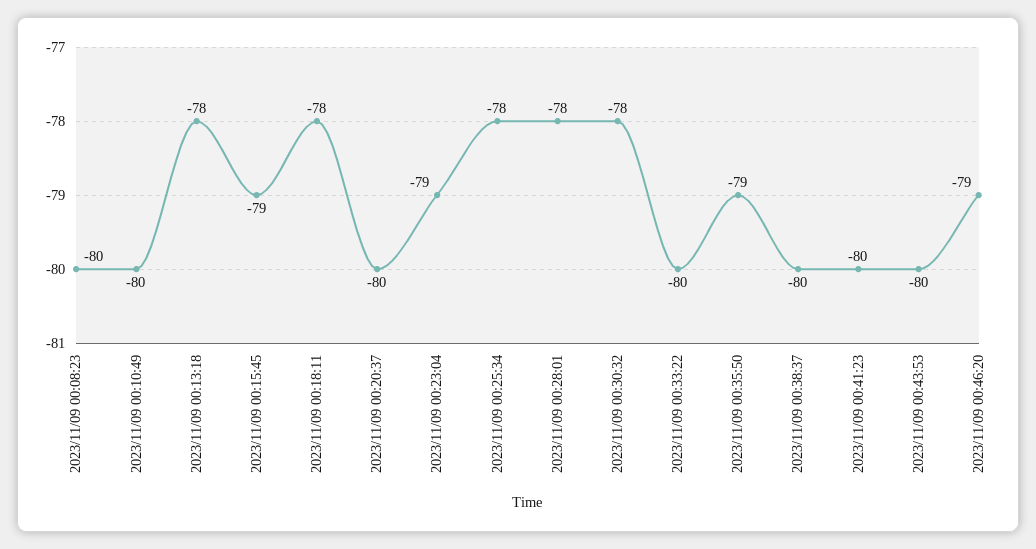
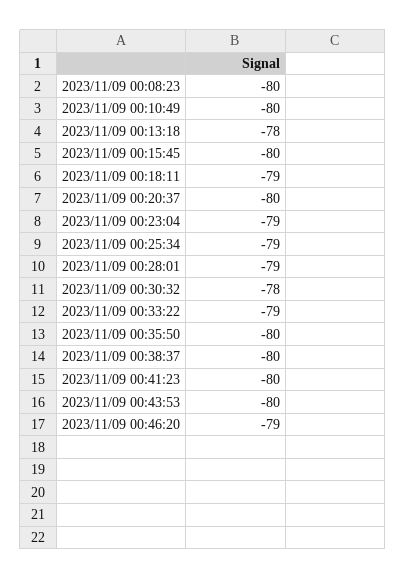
  {
    "2023/11/09 00:08:23": -80,
    "2023/11/09 00:10:49": -80,
    "2023/11/09 00:13:18": -78,
-   "2023/11/09 00:15:45": -79,
+   "2023/11/09 00:15:45": -80,
-   "2023/11/09 00:18:11": -78,
+   "2023/11/09 00:18:11": -79,
    "2023/11/09 00:20:37": -80,
    "2023/11/09 00:23:04": -79,
-   "2023/11/09 00:25:34": -78,
+   "2023/11/09 00:25:34": -79,
-   "2023/11/09 00:28:01": -78,
+   "2023/11/09 00:28:01": -79,
    "2023/11/09 00:30:32": -78,
-   "2023/11/09 00:33:22": -80,
+   "2023/11/09 00:33:22": -79,
-   "2023/11/09 00:35:50": -79,
+   "2023/11/09 00:35:50": -80,
    "2023/11/09 00:38:37": -80,
    "2023/11/09 00:41:23": -80,
    "2023/11/09 00:43:53": -80,
    "2023/11/09 00:46:20": -79
  }

